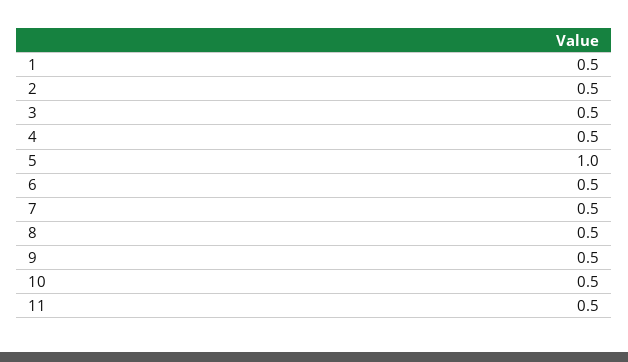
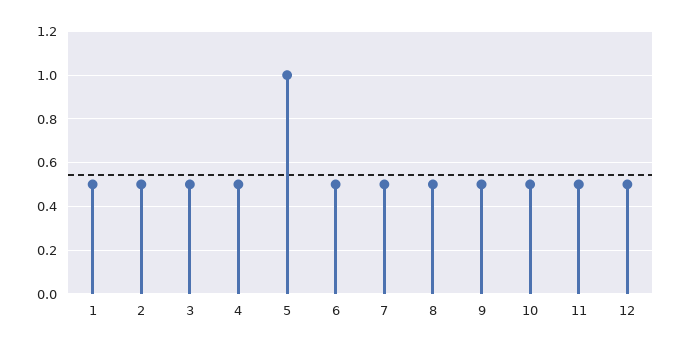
  {
    "1": 0.5,
    "2": 0.5,
    "3": 0.5,
    "4": 0.5,
    "5": 1,
    "6": 0.5,
    "7": 0.5,
    "8": 0.5,
    "9": 0.5,
    "10": 0.5,
-   "11": 0.5
+   "11": 0.5,
+   "12": 0.5
  }

